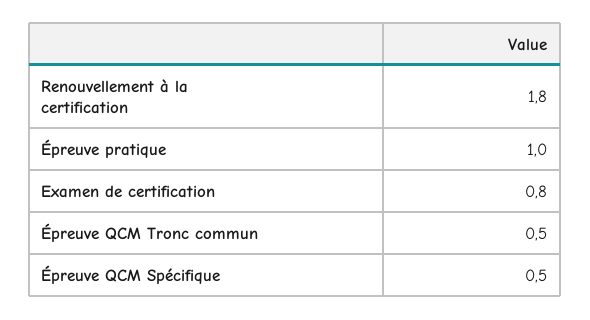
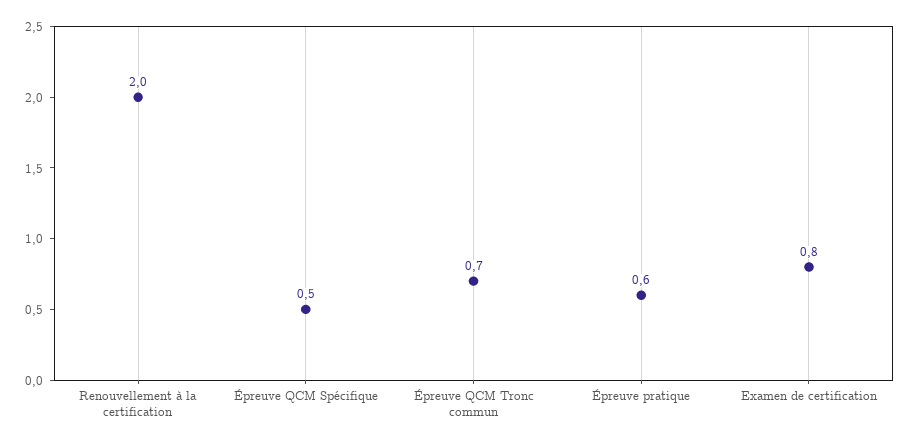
  {
-   "Renouvellement à la certification": 1.8,
+   "Renouvellement à la certification": 2,
-   "Épreuve pratique": 1,
+   "Épreuve pratique": 0.6,
    "Examen de certification": 0.8,
-   "Épreuve QCM Tronc commun": 0.5,
+   "Épreuve QCM Tronc commun": 0.7,
    "Épreuve QCM Spécifique": 0.5
  }

